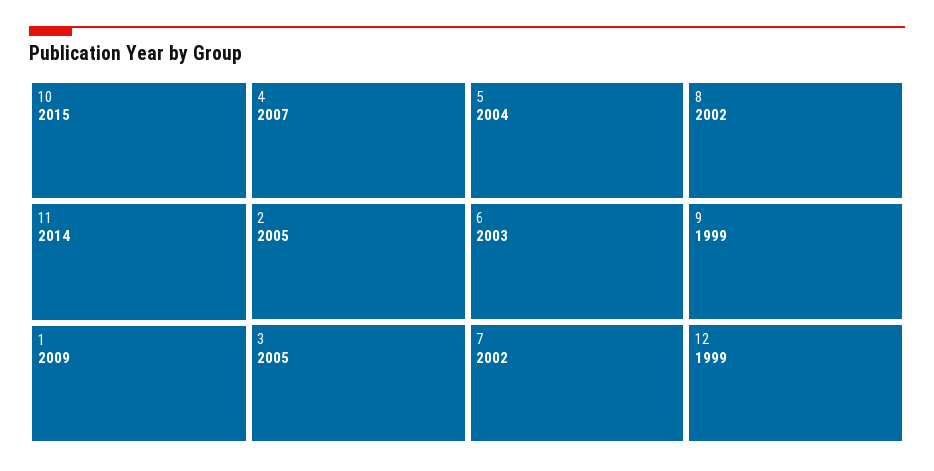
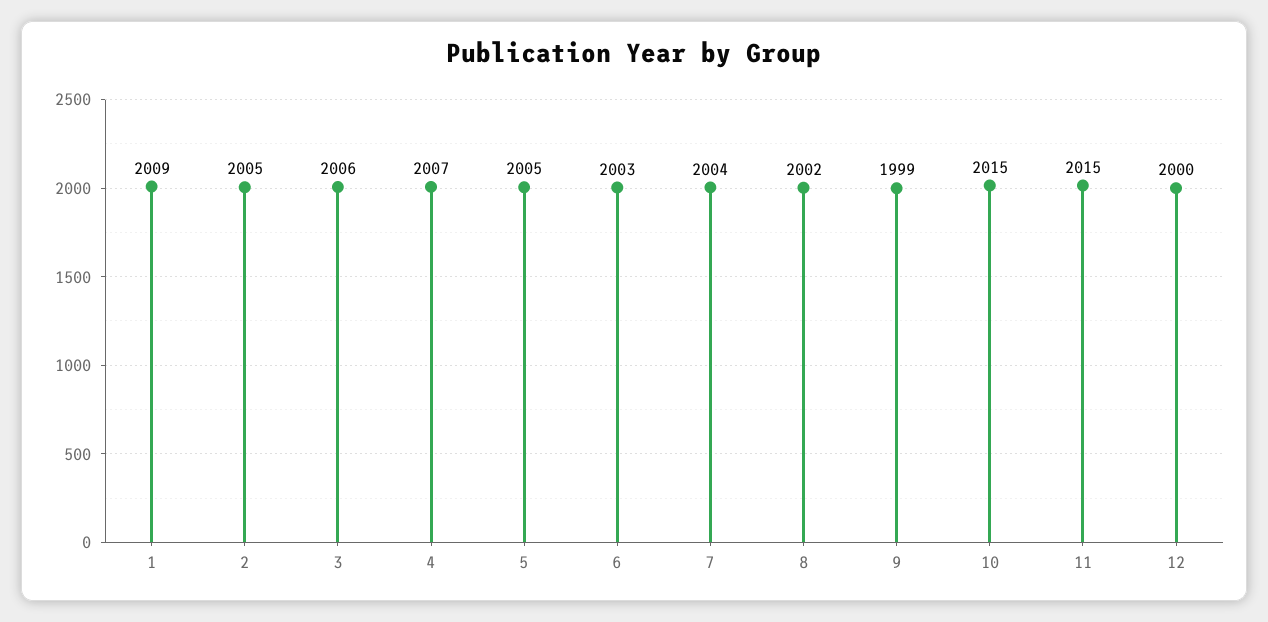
  {
    "10": 2015,
-   "11": 2014,
+   "11": 2015,
    "1": 2009,
    "4": 2007,
    "2": 2005,
-   "3": 2005,
+   "3": 2006,
-   "5": 2004,
+   "5": 2005,
    "6": 2003,
-   "7": 2002,
+   "7": 2004,
    "8": 2002,
    "9": 1999,
-   "12": 1999
+   "12": 2000
  }

